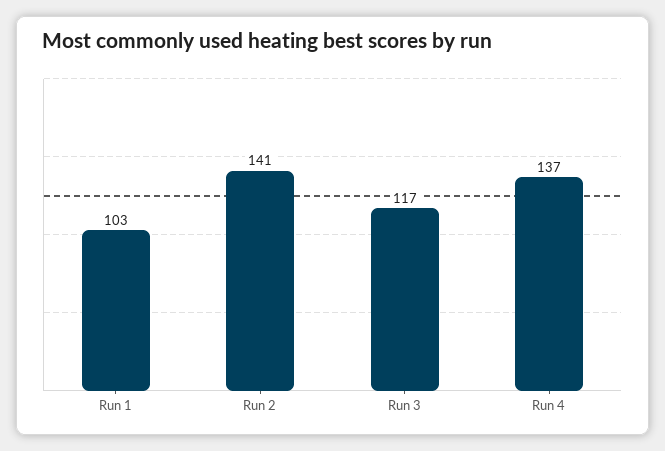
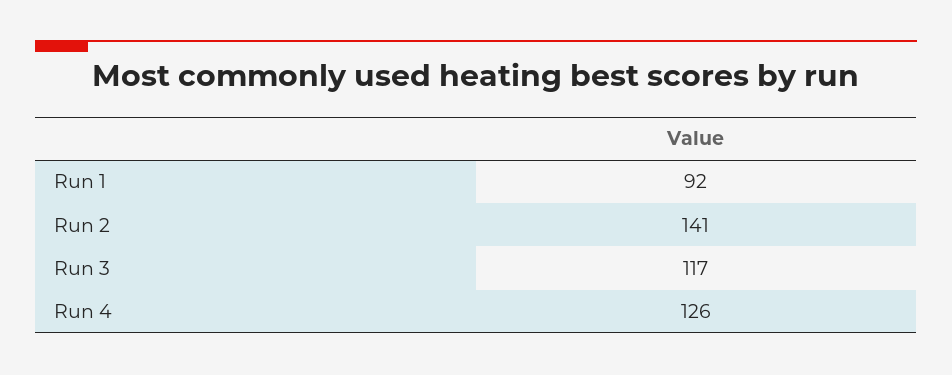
  {
-   "Run 1": 103,
+   "Run 1": 92,
    "Run 2": 141,
    "Run 3": 117,
-   "Run 4": 137
+   "Run 4": 126
  }

